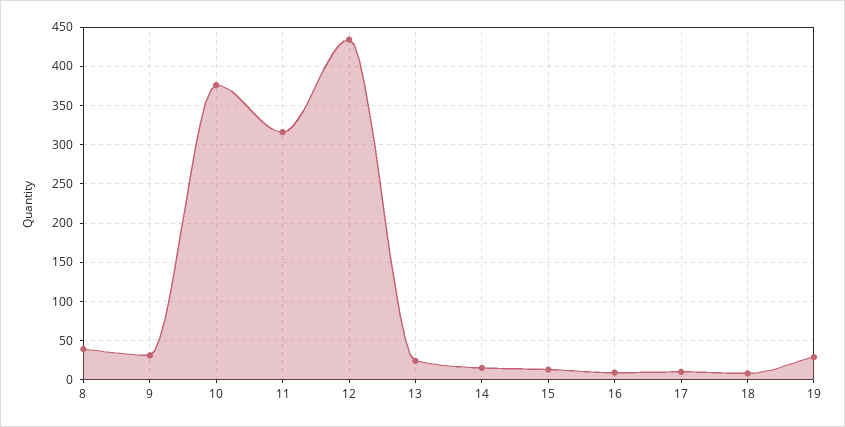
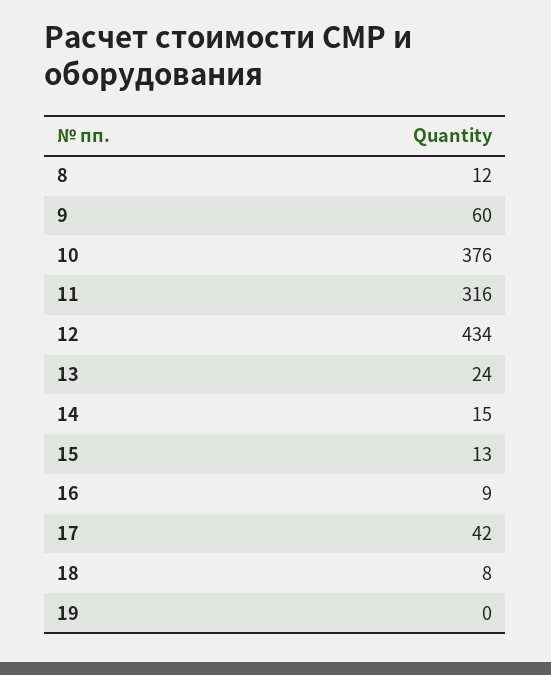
  {
-   "8": 40,
+   "8": 12,
-   "9": 30,
+   "9": 60,
    "10": 376,
    "11": 316,
    "12": 434,
    "13": 24,
    "14": 15,
    "15": 13,
    "16": 9,
-   "17": 10,
+   "17": 42,
    "18": 8,
-   "19": 30
+   "19": 0
  }

